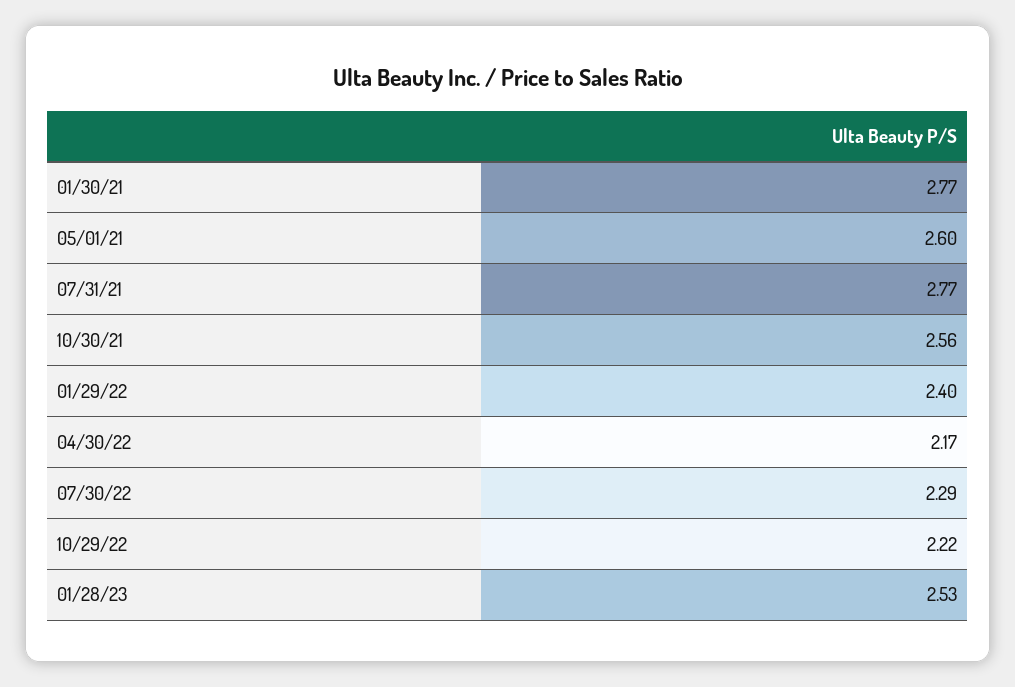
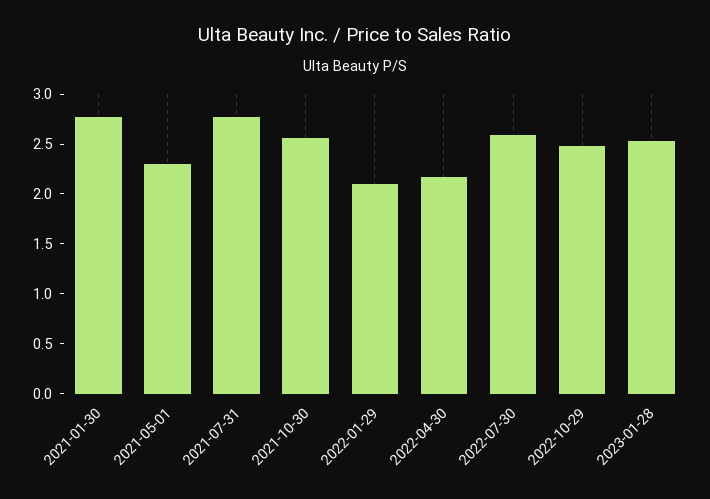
  {
    "01/30/21": 2.77,
-   "05/01/21": 2.6,
+   "05/01/21": 2.3,
    "07/31/21": 2.77,
    "10/30/21": 2.56,
-   "01/29/22": 2.4,
+   "01/29/22": 2.1,
    "04/30/22": 2.17,
-   "07/30/22": 2.29,
+   "07/30/22": 2.6,
-   "10/29/22": 2.22,
+   "10/29/22": 2.5,
    "01/28/23": 2.53
  }

